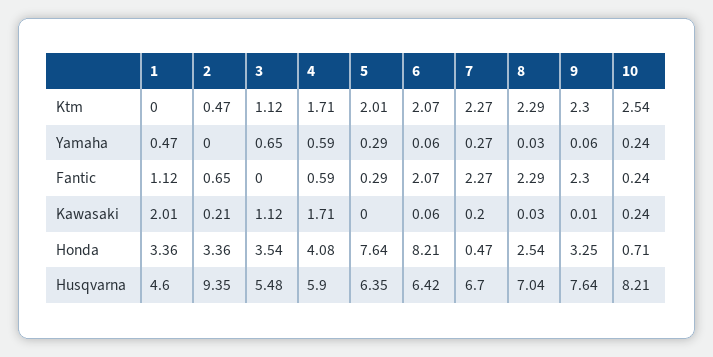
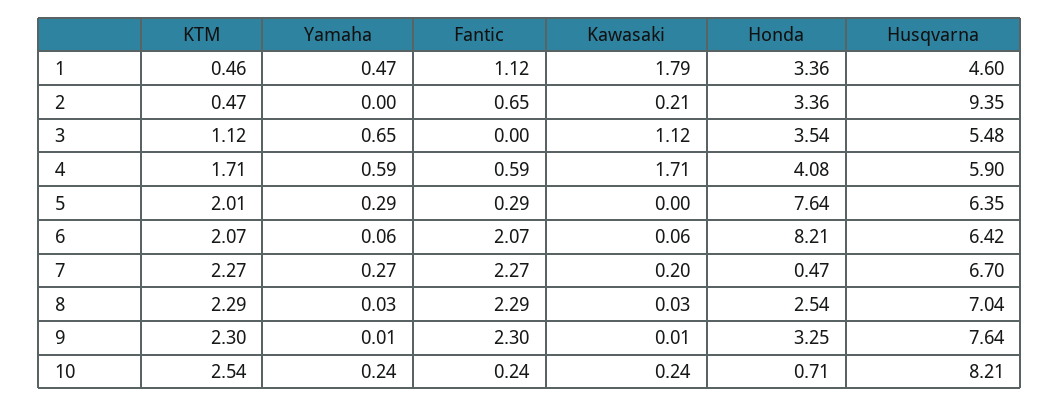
  {
    "1": {
-     "Ktm": 0,
+     "Ktm": 0.46,
      "Yamaha": 0.47,
      "Fantic": 1.12,
-     "Kawasaki": 2.01,
+     "Kawasaki": 1.79,
      "Honda": 3.36,
      "Husqvarna": 4.6
    },
    "2": {
      "Ktm": 0.47,
      "Yamaha": 0,
      "Fantic": 0.65,
      "Kawasaki": 0.21,
      "Honda": 3.36,
      "Husqvarna": 9.35
    },
    "3": {
      "Ktm": 1.12,
      "Yamaha": 0.65,
      "Fantic": 0,
      "Kawasaki": 1.12,
      "Honda": 3.54,
      "Husqvarna": 5.48
    },
    "4": {
      "Ktm": 1.71,
      "Yamaha": 0.59,
      "Fantic": 0.59,
      "Kawasaki": 1.71,
      "Honda": 4.08,
      "Husqvarna": 5.9
    },
    "5": {
      "Ktm": 2.01,
      "Yamaha": 0.29,
      "Fantic": 0.29,
      "Kawasaki": 0,
      "Honda": 7.64,
      "Husqvarna": 6.35
    },
    "6": {
      "Ktm": 2.07,
      "Yamaha": 0.06,
      "Fantic": 2.07,
      "Kawasaki": 0.06,
      "Honda": 8.21,
      "Husqvarna": 6.42
    },
    "7": {
      "Ktm": 2.27,
      "Yamaha": 0.27,
      "Fantic": 2.27,
      "Kawasaki": 0.2,
      "Honda": 0.47,
      "Husqvarna": 6.7
    },
    "8": {
      "Ktm": 2.29,
      "Yamaha": 0.03,
      "Fantic": 2.29,
      "Kawasaki": 0.03,
      "Honda": 2.54,
      "Husqvarna": 7.04
    },
    "9": {
      "Ktm": 2.3,
-     "Yamaha": 0.06,
+     "Yamaha": 0.01,
      "Fantic": 2.3,
      "Kawasaki": 0.01,
      "Honda": 3.25,
      "Husqvarna": 7.64
    },
    "10": {
      "Ktm": 2.54,
      "Yamaha": 0.24,
      "Fantic": 0.24,
      "Kawasaki": 0.24,
      "Honda": 0.71,
      "Husqvarna": 8.21
    }
  }

